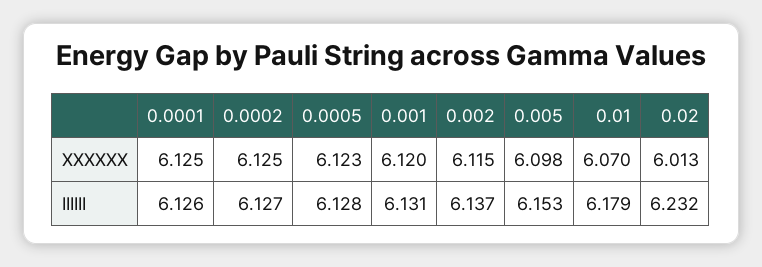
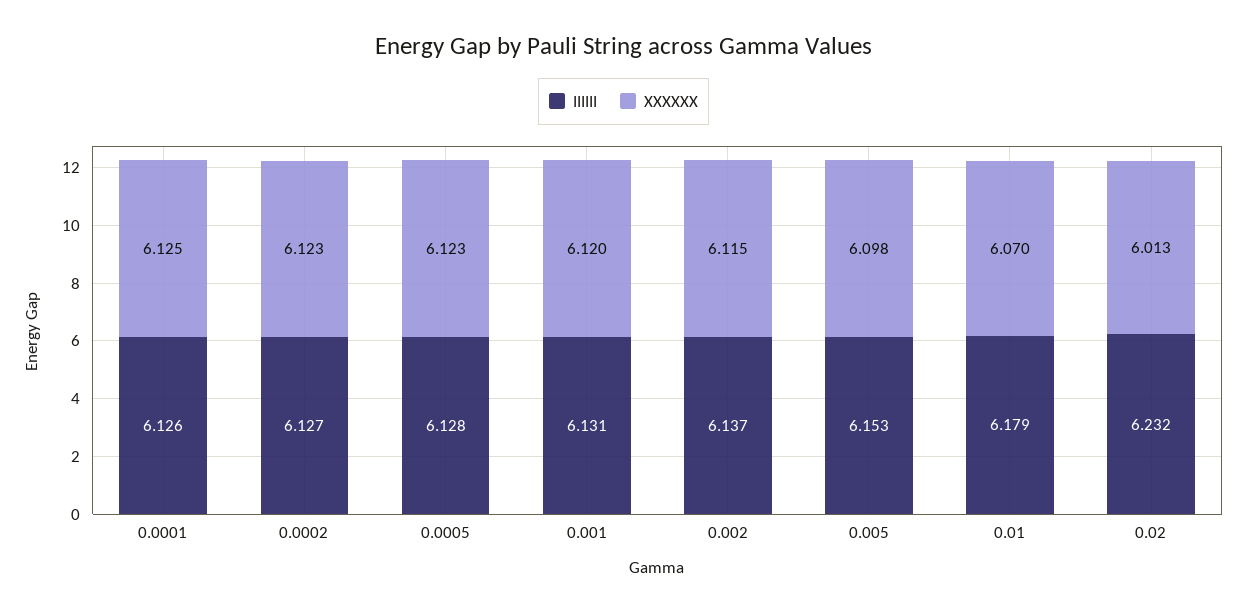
  {
    "XXXXXX": {
      "0.0001": 6.125,
-     "0.0002": 6.125,
+     "0.0002": 6.123,
      "0.0005": 6.123,
      "0.001": 6.12,
      "0.002": 6.115,
      "0.005": 6.098,
      "0.01": 6.07,
      "0.02": 6.013
    },
    "IIIIII": {
      "0.0001": 6.126,
      "0.0002": 6.127,
      "0.0005": 6.128,
      "0.001": 6.131,
      "0.002": 6.137,
      "0.005": 6.153,
      "0.01": 6.179,
      "0.02": 6.232
    }
  }

